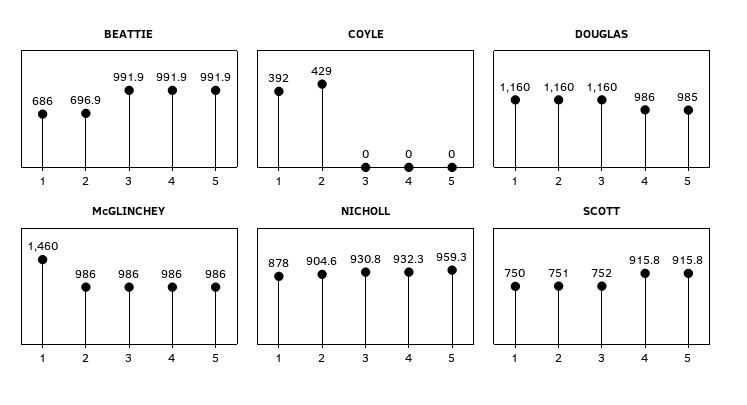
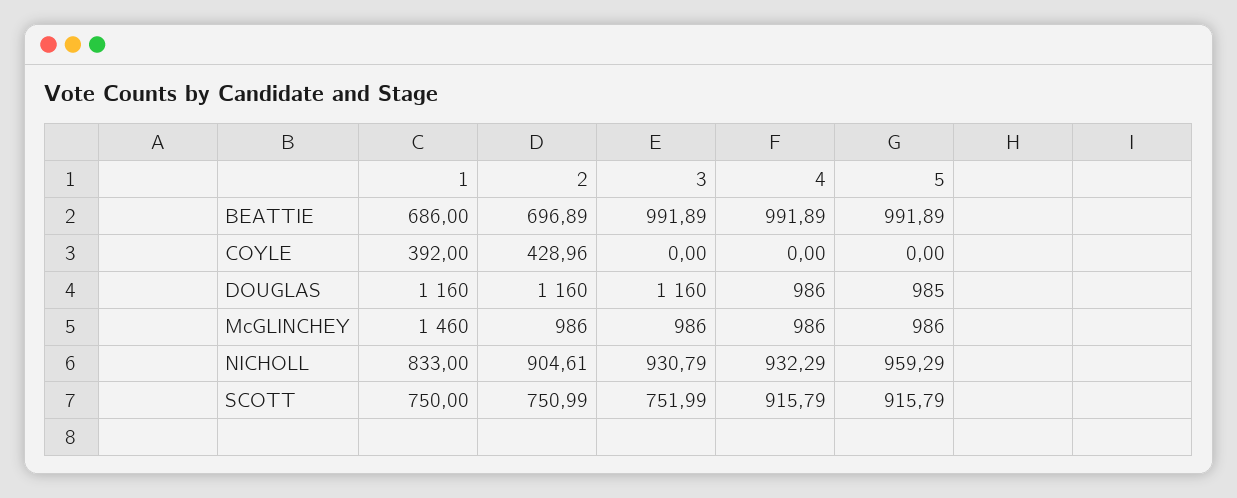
  {
    "BEATTIE": {
      "1": 686,
      "2": 696.89,
      "3": 991.89,
      "4": 991.89,
      "5": 991.89
    },
    "COYLE": {
      "1": 392,
      "2": 428.96,
      "3": 0,
      "4": 0,
      "5": 0
    },
    "DOUGLAS": {
      "1": 1160,
      "2": 1160,
      "3": 1160,
      "4": 986,
      "5": 985
    },
    "McGLINCHEY": {
      "1": 1460,
      "2": 986,
      "3": 986,
      "4": 986,
      "5": 986
    },
    "NICHOLL": {
-     "1": 878,
+     "1": 833,
      "2": 904.61,
      "3": 930.79,
      "4": 932.29,
      "5": 959.29
    },
    "SCOTT": {
      "1": 750,
      "2": 750.99,
      "3": 751.99,
      "4": 915.79,
      "5": 915.79
    }
  }

